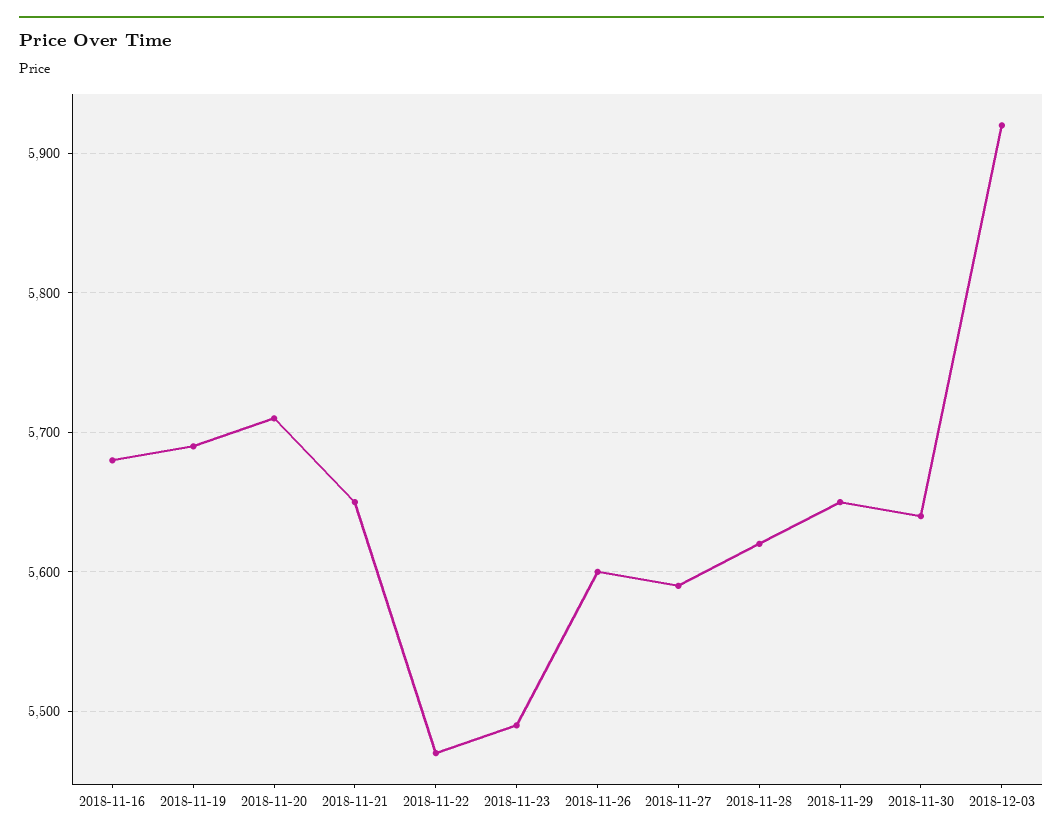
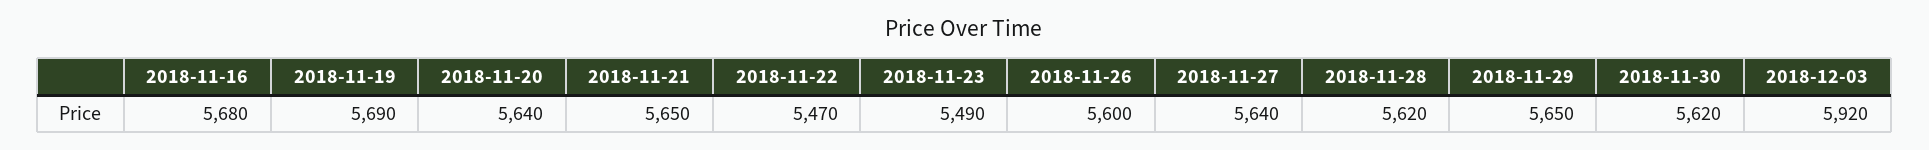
  {
    "2018-11-16": 5680,
    "2018-11-19": 5690,
-   "2018-11-20": 5710,
+   "2018-11-20": 5640,
    "2018-11-21": 5650,
    "2018-11-22": 5470,
    "2018-11-23": 5490,
    "2018-11-26": 5600,
-   "2018-11-27": 5590,
+   "2018-11-27": 5640,
    "2018-11-28": 5620,
    "2018-11-29": 5650,
-   "2018-11-30": 5640,
+   "2018-11-30": 5620,
    "2018-12-03": 5920
  }

